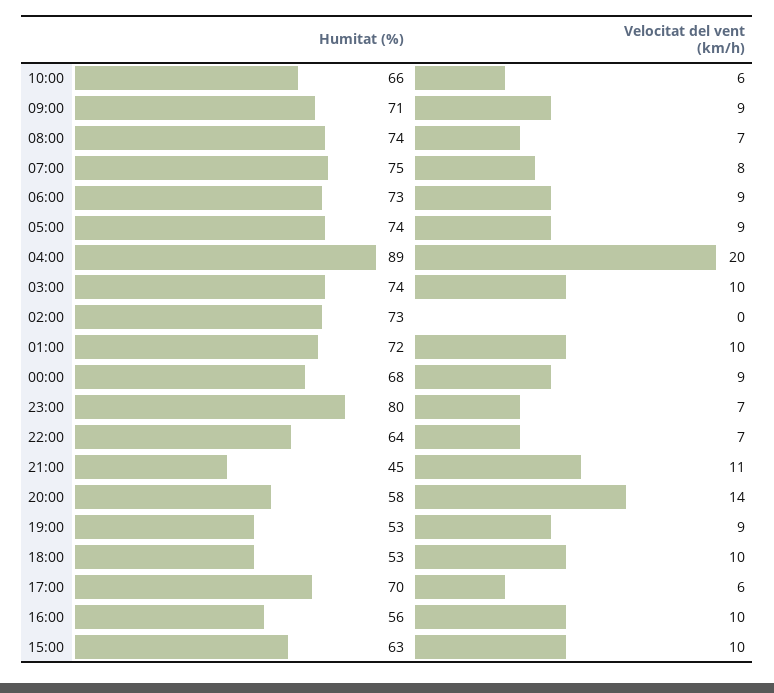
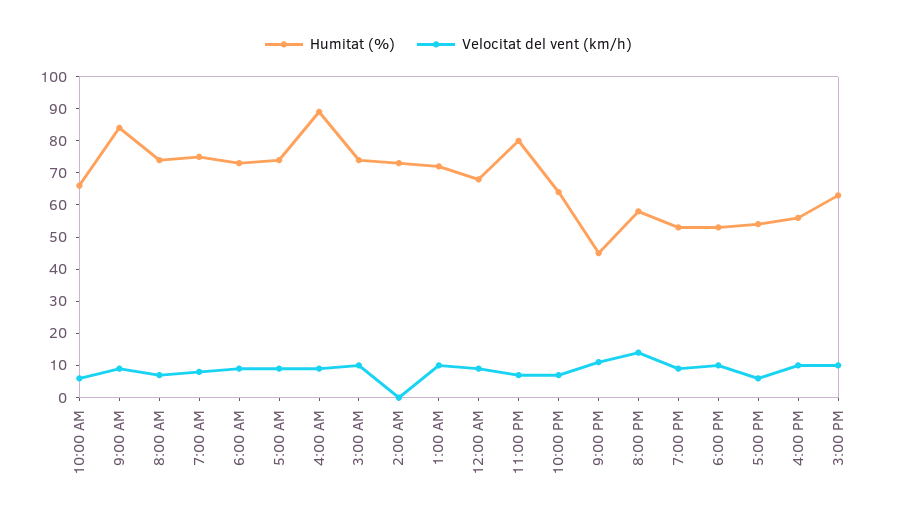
  {
    "Humitat (%)": {
      "10:00": 66,
-     "09:00": 71,
+     "09:00": 85,
      "08:00": 74,
      "07:00": 75,
      "06:00": 73,
      "05:00": 74,
      "04:00": 89,
      "03:00": 74,
      "02:00": 73,
      "01:00": 72,
      "00:00": 68,
      "23:00": 80,
      "22:00": 64,
      "21:00": 45,
      "20:00": 58,
      "19:00": 53,
      "18:00": 53,
-     "17:00": 70,
+     "17:00": 55,
      "16:00": 56,
      "15:00": 63
    },
    "Velocitat del vent (km/h)": {
      "10:00": 6,
      "09:00": 9,
      "08:00": 7,
      "07:00": 8,
      "06:00": 9,
      "05:00": 9,
-     "04:00": 20,
+     "04:00": 10,
      "03:00": 10,
      "02:00": 0,
      "01:00": 10,
      "00:00": 9,
      "23:00": 7,
      "22:00": 7,
      "21:00": 11,
      "20:00": 14,
      "19:00": 9,
      "18:00": 10,
      "17:00": 6,
      "16:00": 10,
      "15:00": 10
    }
  }

